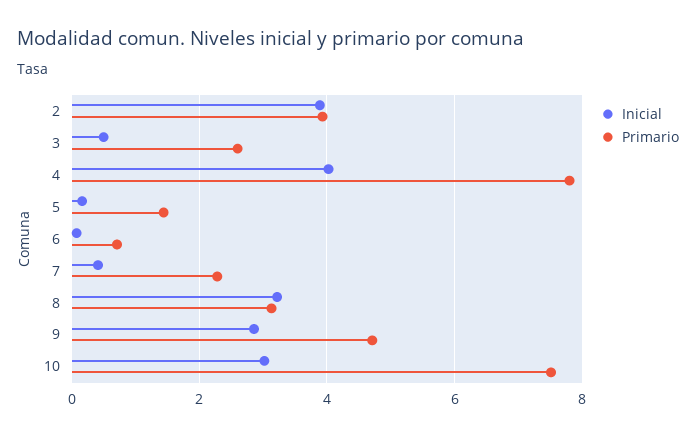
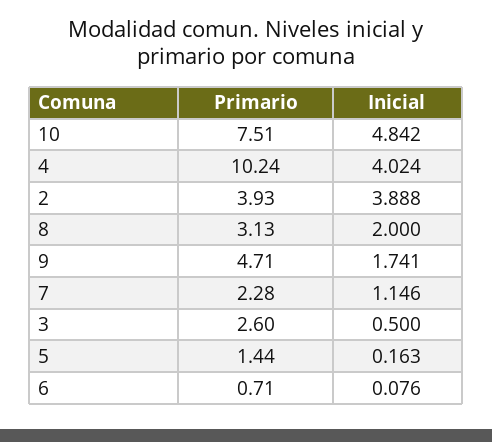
  {
    "Inicial": {
      "2": 3.888,
      "3": 0.5,
      "4": 4.024,
      "5": 0.163,
      "6": 0.076,
-     "7": 0.4,
+     "7": 1.146,
-     "8": 3.2,
+     "8": 2,
-     "9": 2.8,
+     "9": 1.741,
-     "10": 3
+     "10": 4.842
    },
    "Primario": {
      "2": 3.93,
      "3": 2.6,
-     "4": 7.8,
+     "4": 10.24,
      "5": 1.44,
      "6": 0.71,
      "7": 2.28,
      "8": 3.13,
      "9": 4.71,
      "10": 7.51
    }
  }

